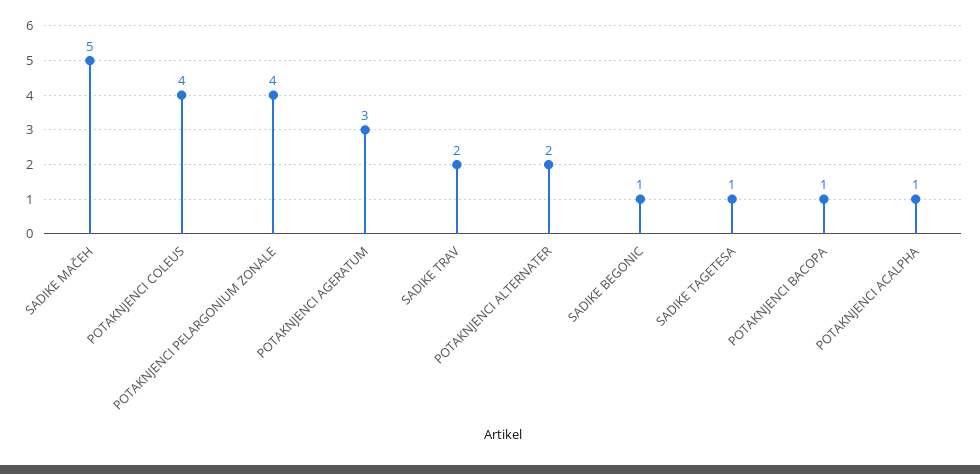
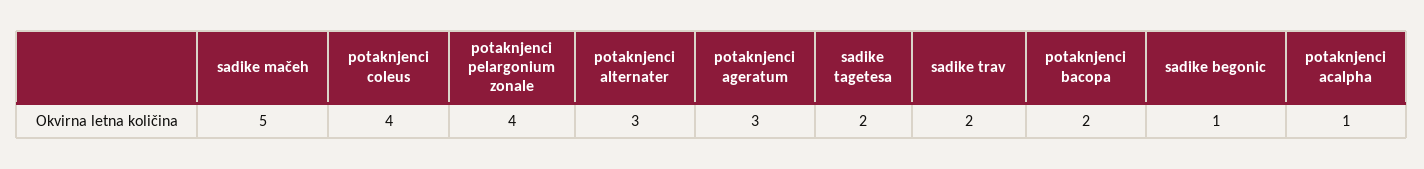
  {
    "SADIKE MAČEH": 5,
    "POTAKNJENCI COLEUS": 4,
    "POTAKNJENCI PELARGONIUM ZONALE": 4,
    "POTAKNJENCI AGERATUM": 3,
    "SADIKE TRAV": 2,
-   "POTAKNJENCI ALTERNATER": 2,
+   "POTAKNJENCI ALTERNATER": 3,
    "SADIKE BEGONIC": 1,
-   "SADIKE TAGETESA": 1,
+   "SADIKE TAGETESA": 2,
-   "POTAKNJENCI BACOPA": 1,
+   "POTAKNJENCI BACOPA": 2,
    "POTAKNJENCI ACALPHA": 1
  }

